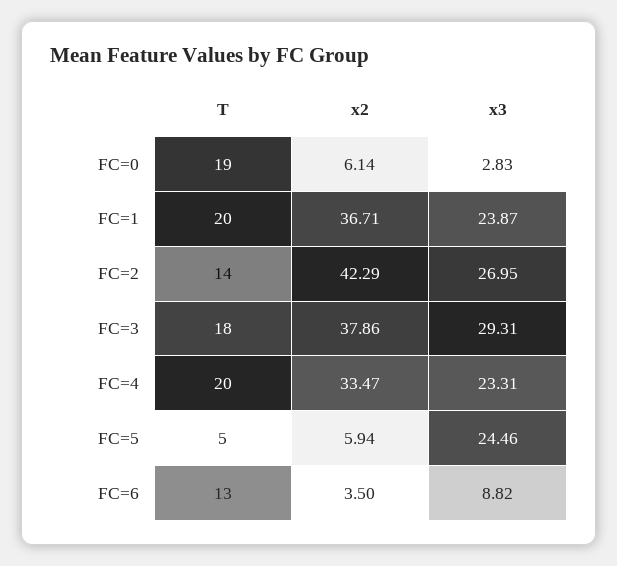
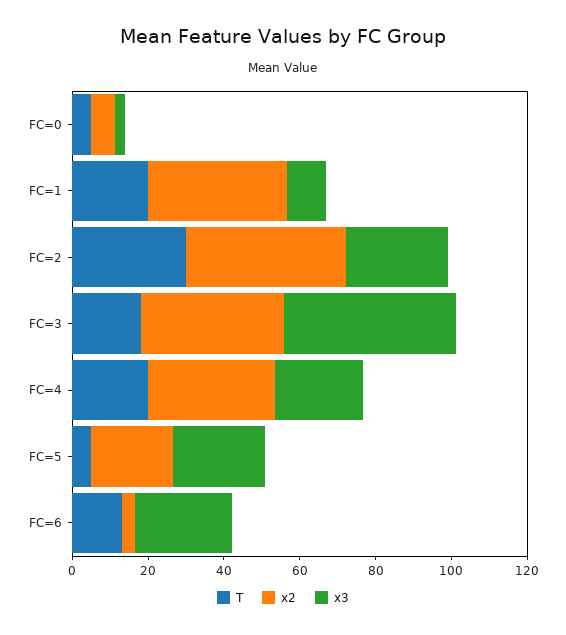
  {
    "T": {
-     "FC=0": 19,
+     "FC=0": 5,
      "FC=1": 20,
-     "FC=2": 14,
+     "FC=2": 30,
      "FC=3": 18,
      "FC=4": 20,
      "FC=5": 5,
      "FC=6": 13
    },
    "x2": {
      "FC=0": 6.14,
      "FC=1": 36.71,
      "FC=2": 42.29,
      "FC=3": 37.86,
      "FC=4": 33.47,
-     "FC=5": 5.94,
+     "FC=5": 20,
      "FC=6": 3.5
    },
    "x3": {
      "FC=0": 2.83,
-     "FC=1": 23.87,
+     "FC=1": 10,
      "FC=2": 26.95,
-     "FC=3": 29.31,
+     "FC=3": 45,
      "FC=4": 23.31,
      "FC=5": 24.46,
-     "FC=6": 8.82
+     "FC=6": 25
    }
  }

